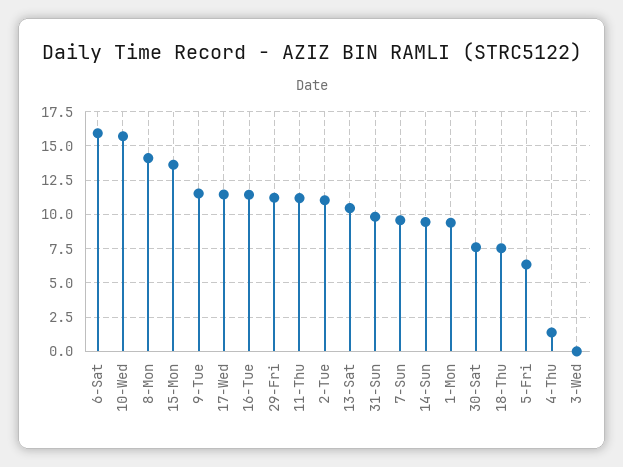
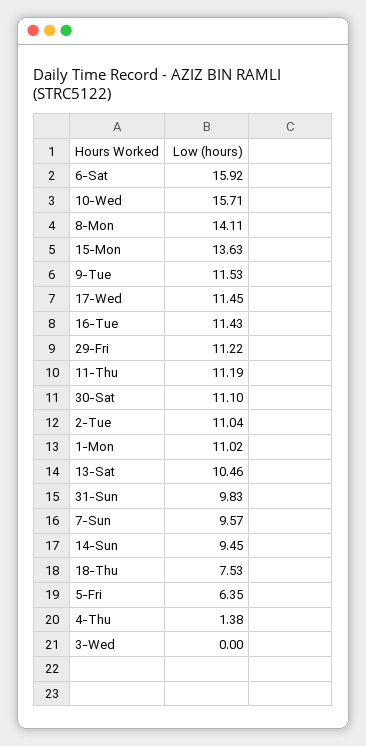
  {
    "6-Sat": 15.92,
    "10-Wed": 15.71,
    "8-Mon": 14.11,
    "15-Mon": 13.63,
    "9-Tue": 11.53,
    "17-Wed": 11.45,
    "16-Tue": 11.43,
    "29-Fri": 11.22,
    "11-Thu": 11.19,
    "2-Tue": 11.04,
    "13-Sat": 10.46,
    "31-Sun": 9.83,
    "7-Sun": 9.57,
    "14-Sun": 9.45,
-   "1-Mon": 9.5,
+   "1-Mon": 11.02,
-   "30-Sat": 7.5,
+   "30-Sat": 11.1,
    "18-Thu": 7.53,
    "5-Fri": 6.35,
    "4-Thu": 1.38,
    "3-Wed": 0
  }

